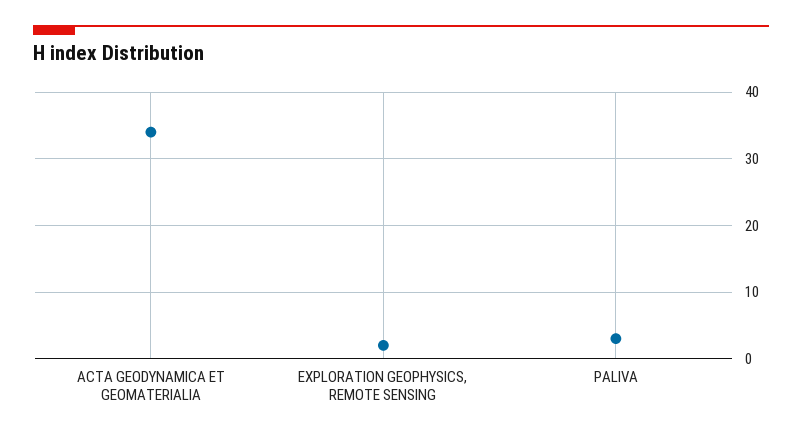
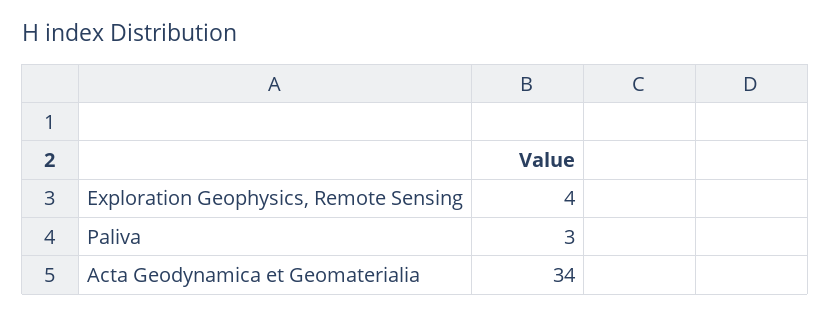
  {
    "ACTA GEODYNAMICA ET GEOMATERIALIA": 34,
-   "EXPLORATION GEOPHYSICS, REMOTE SENSING": 2,
+   "EXPLORATION GEOPHYSICS, REMOTE SENSING": 4,
    "PALIVA": 3
  }

